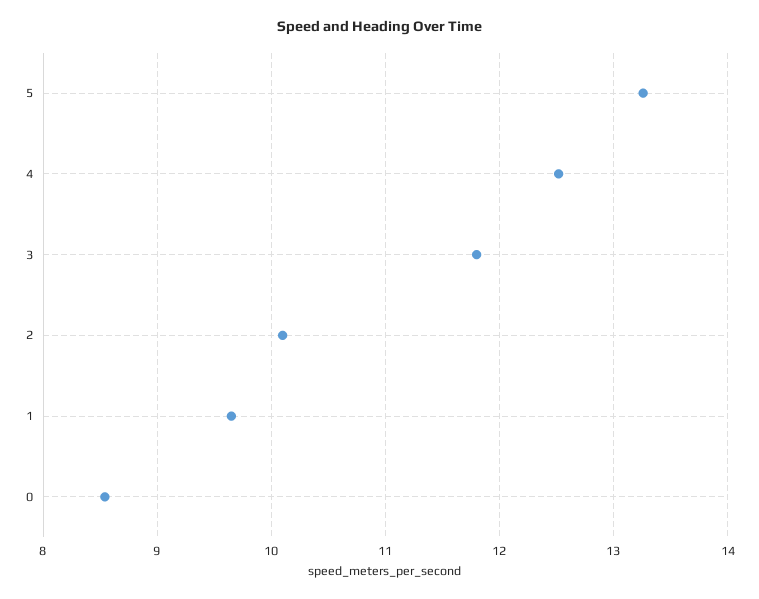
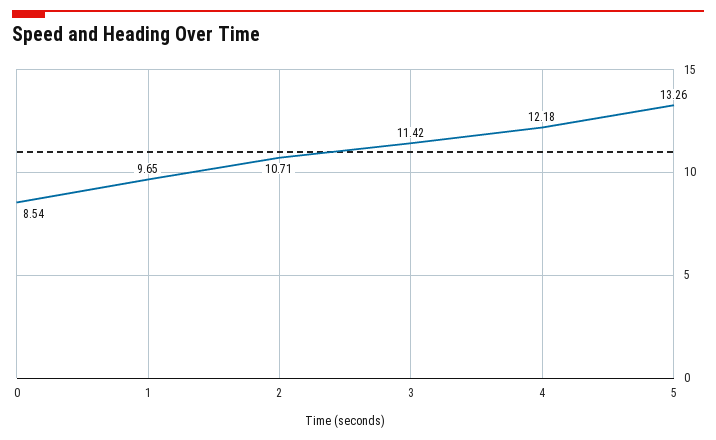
  {
    "5": 13.26,
-   "4": 12.5,
+   "4": 12.18,
-   "3": 11.8,
+   "3": 11.42,
-   "2": 10.1,
+   "2": 10.71,
    "1": 9.65,
    "0": 8.54
  }

